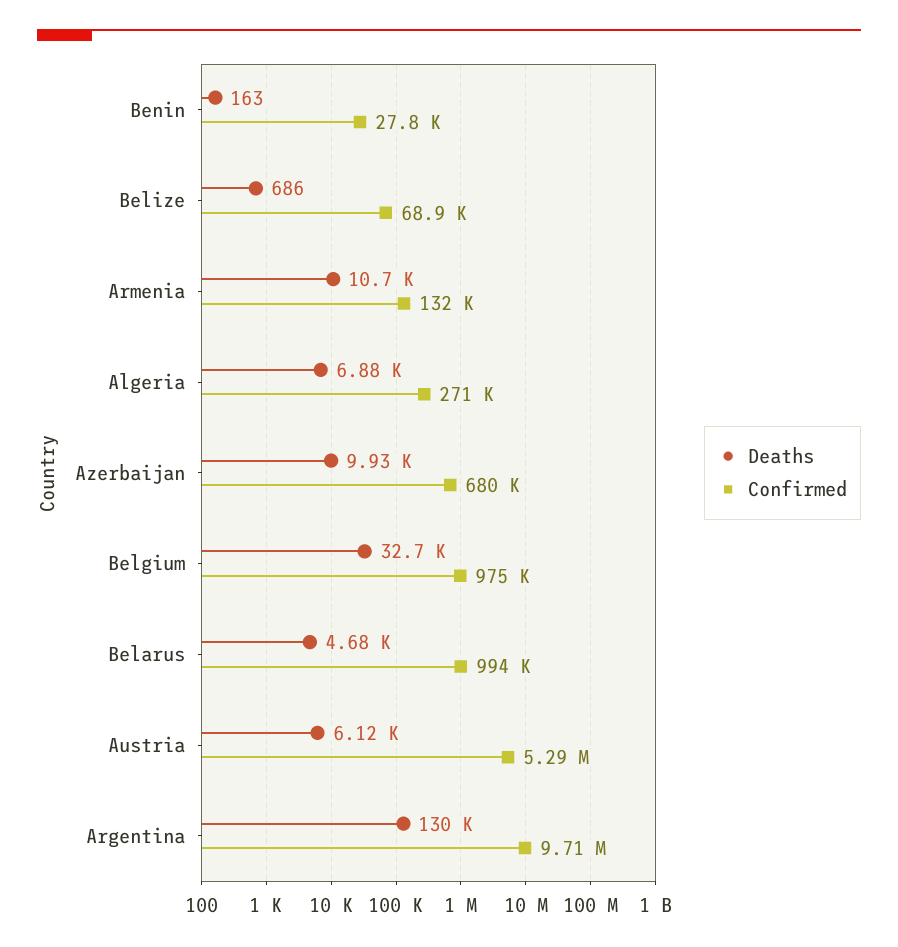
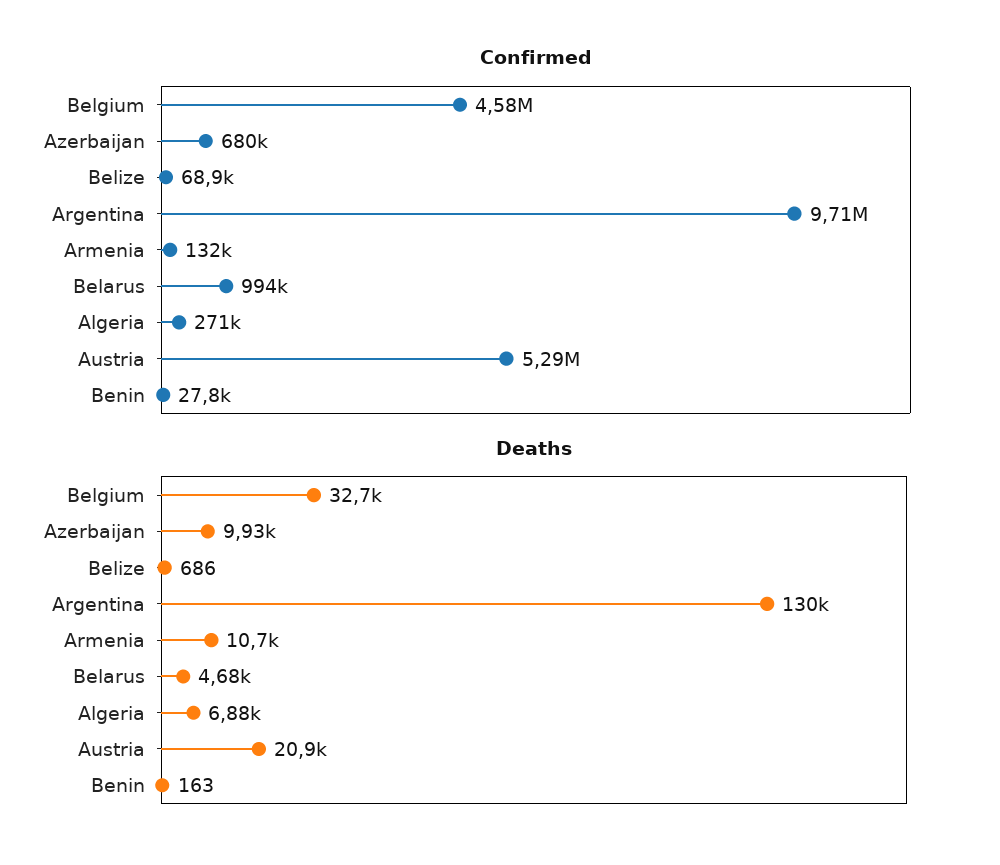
  {
    "Deaths": {
      "Benin": 163,
      "Belize": 686,
      "Armenia": 10700,
      "Algeria": 6880,
      "Azerbaijan": 9930,
      "Belgium": 32700,
      "Belarus": 4680,
-     "Austria": 6120,
+     "Austria": 20900,
      "Argentina": 130000
    },
    "Confirmed": {
      "Benin": 27800,
      "Belize": 68900,
      "Armenia": 132000,
      "Algeria": 271000,
      "Azerbaijan": 680000,
-     "Belgium": 975000,
+     "Belgium": 4580000,
      "Belarus": 994000,
      "Austria": 5290000,
      "Argentina": 9710000
    }
  }

